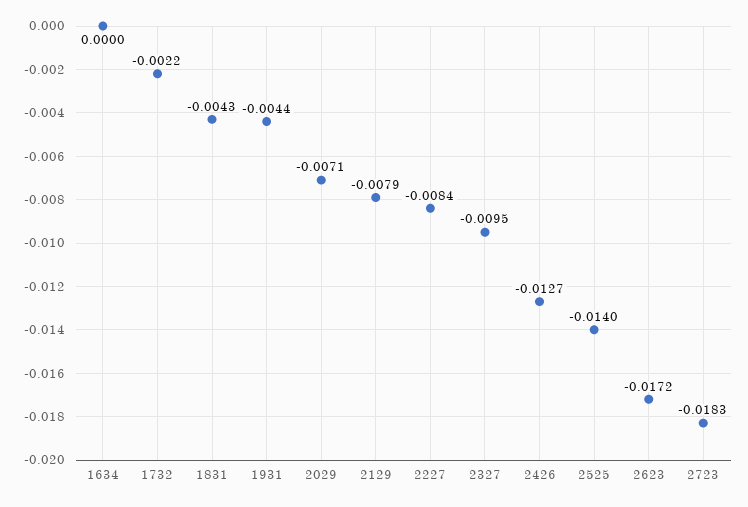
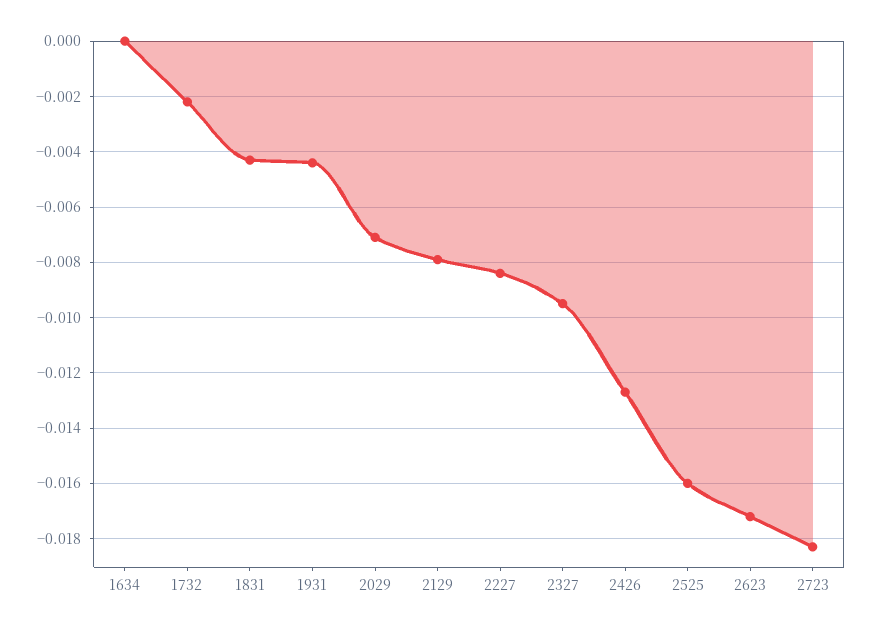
  {
    "1634": 0,
    "1732": -0.0022,
    "1831": -0.0043,
    "1931": -0.0044,
    "2029": -0.0071,
    "2129": -0.0079,
    "2227": -0.0084,
    "2327": -0.0095,
    "2426": -0.0127,
-   "2525": -0.014,
+   "2525": -0.016,
    "2623": -0.0172,
    "2723": -0.0183
  }

